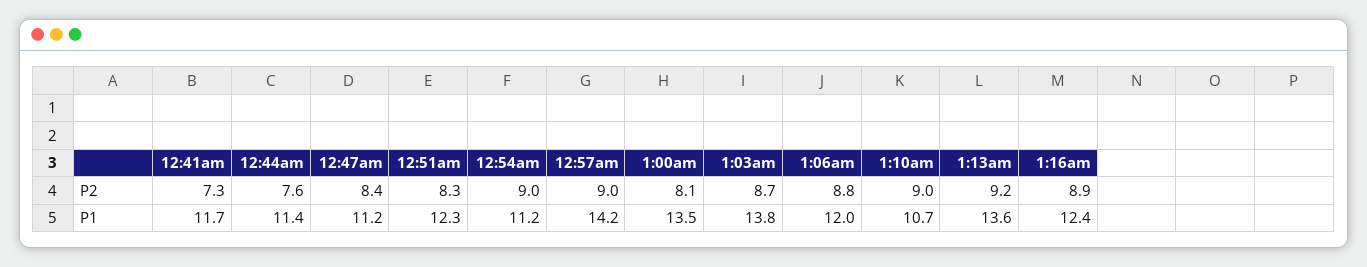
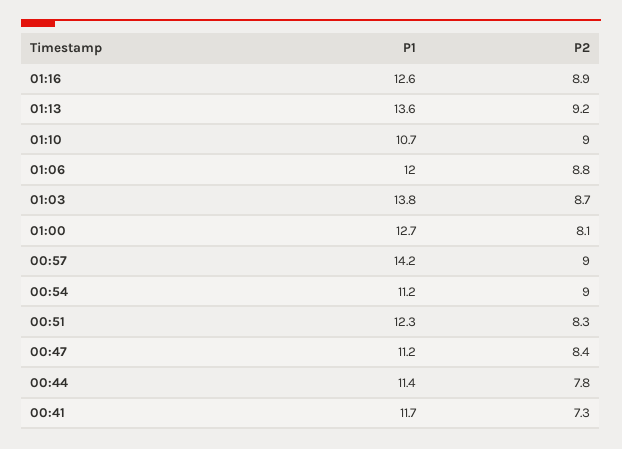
  {
    "12:41am": {
      "P2": 7.3,
      "P1": 11.7
    },
    "12:44am": {
-     "P2": 7.6,
+     "P2": 7.8,
      "P1": 11.4
    },
    "12:47am": {
      "P2": 8.4,
      "P1": 11.2
    },
    "12:51am": {
      "P2": 8.3,
      "P1": 12.3
    },
    "12:54am": {
      "P2": 9,
      "P1": 11.2
    },
    "12:57am": {
      "P2": 9,
      "P1": 14.2
    },
    "1:00am": {
      "P2": 8.1,
-     "P1": 13.5
+     "P1": 12.7
    },
    "1:03am": {
      "P2": 8.7,
      "P1": 13.8
    },
    "1:06am": {
      "P2": 8.8,
      "P1": 12
    },
    "1:10am": {
      "P2": 9,
      "P1": 10.7
    },
    "1:13am": {
      "P2": 9.2,
      "P1": 13.6
    },
    "1:16am": {
      "P2": 8.9,
-     "P1": 12.4
+     "P1": 12.6
    }
  }

